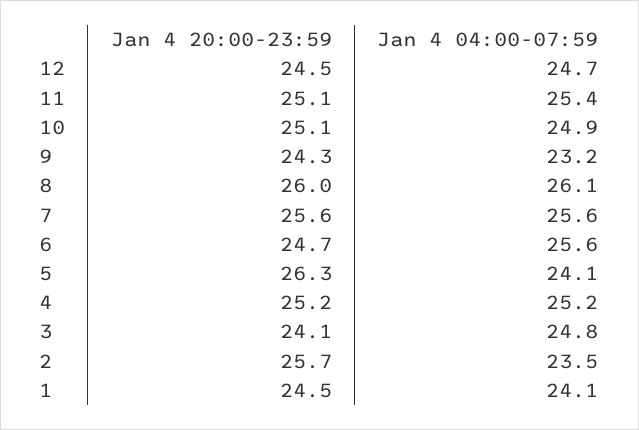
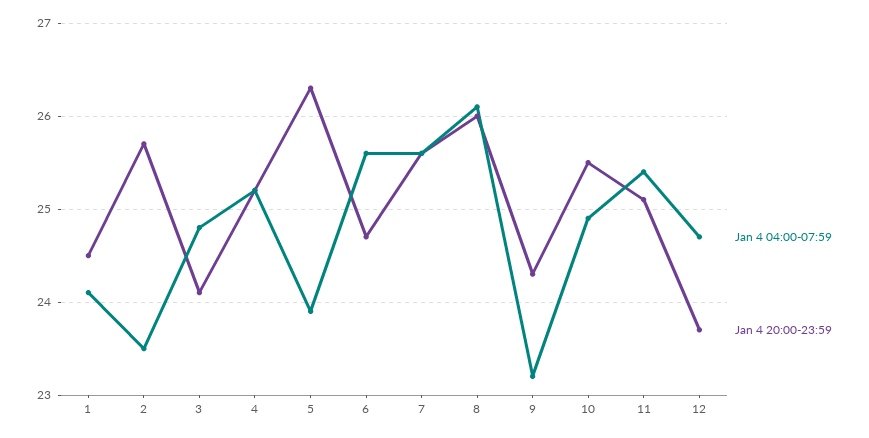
  {
    "Jan 4 20:00-23:59": {
-     "12": 24.5,
+     "12": 23.7,
      "11": 25.1,
-     "10": 25.1,
+     "10": 25.5,
      "9": 24.3,
      "8": 26,
      "7": 25.6,
      "6": 24.7,
      "5": 26.3,
      "4": 25.2,
      "3": 24.1,
      "2": 25.7,
      "1": 24.5
    },
    "Jan 4 04:00-07:59": {
      "12": 24.7,
      "11": 25.4,
      "10": 24.9,
      "9": 23.2,
      "8": 26.1,
      "7": 25.6,
      "6": 25.6,
-     "5": 24.1,
+     "5": 23.9,
      "4": 25.2,
      "3": 24.8,
      "2": 23.5,
      "1": 24.1
    }
  }

